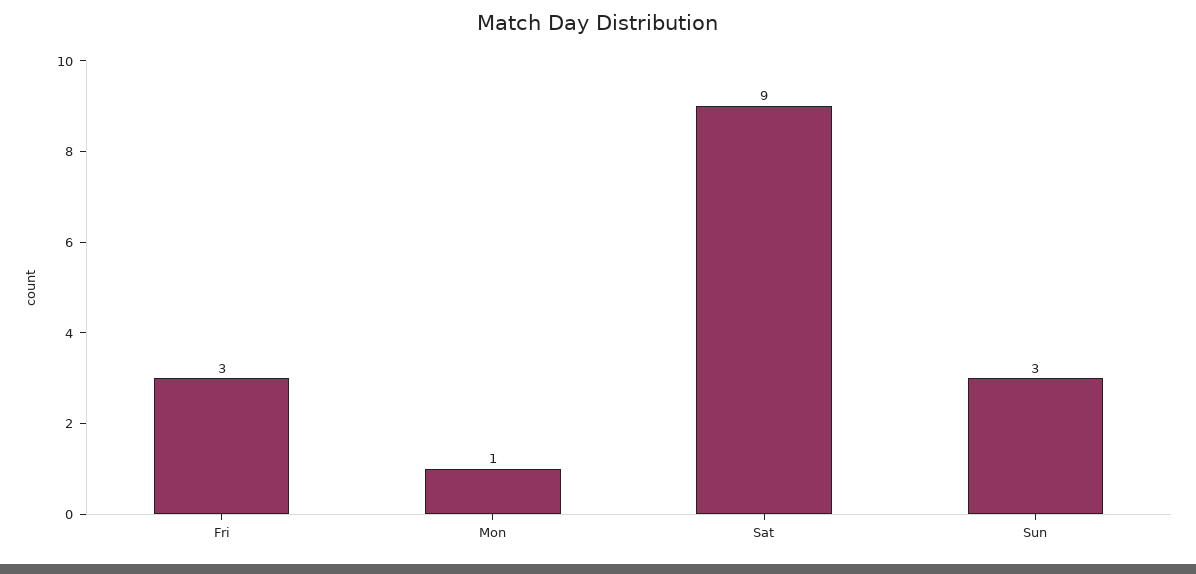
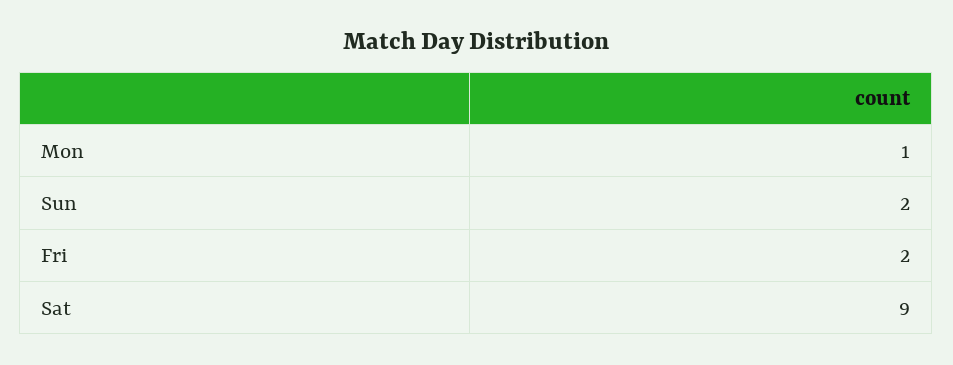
  {
-   "Fri": 3,
+   "Fri": 2,
    "Mon": 1,
    "Sat": 9,
-   "Sun": 3
+   "Sun": 2
  }

